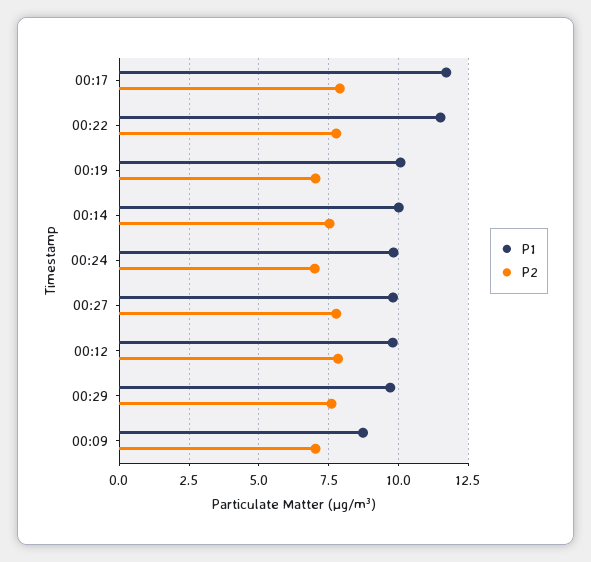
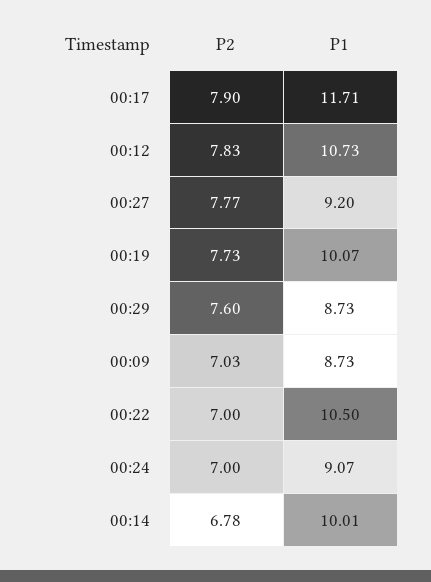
  {
    "P1": {
      "00:17": 11.71,
-     "00:22": 11.5,
+     "00:22": 10.5,
      "00:19": 10.07,
      "00:14": 10.01,
-     "00:24": 9.75,
+     "00:24": 9.07,
-     "00:27": 9.75,
+     "00:27": 9.2,
-     "00:12": 9.75,
+     "00:12": 10.73,
-     "00:29": 9.75,
+     "00:29": 8.73,
      "00:09": 8.73
    },
    "P2": {
      "00:17": 7.9,
-     "00:22": 7.75,
+     "00:22": 7,
-     "00:19": 7,
+     "00:19": 7.73,
-     "00:14": 7.5,
+     "00:14": 6.78,
      "00:24": 7,
      "00:27": 7.77,
      "00:12": 7.83,
      "00:29": 7.6,
      "00:09": 7.03
    }
  }

